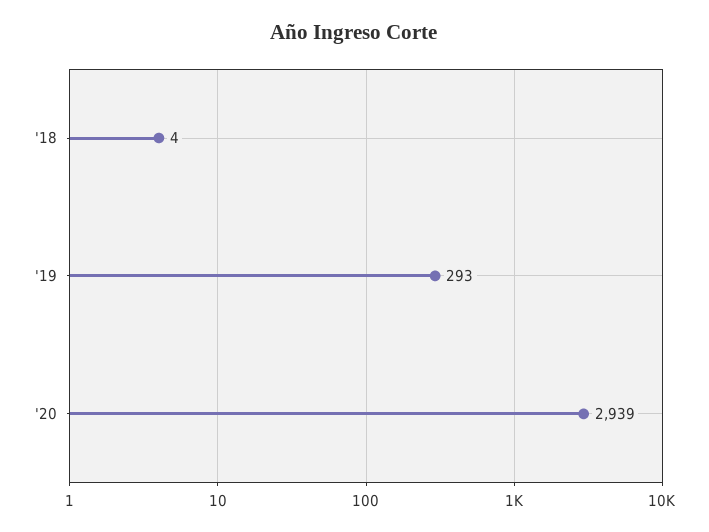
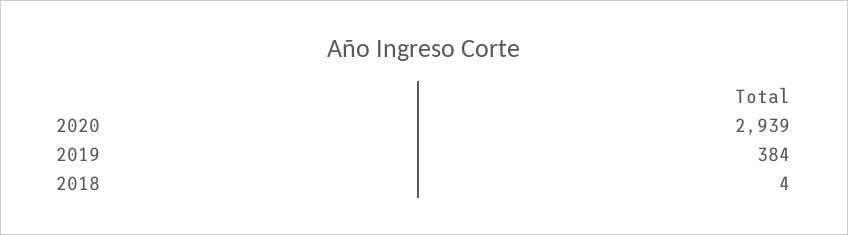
  {
    "'18": 4,
-   "'19": 293,
+   "'19": 384,
    "'20": 2939
  }

